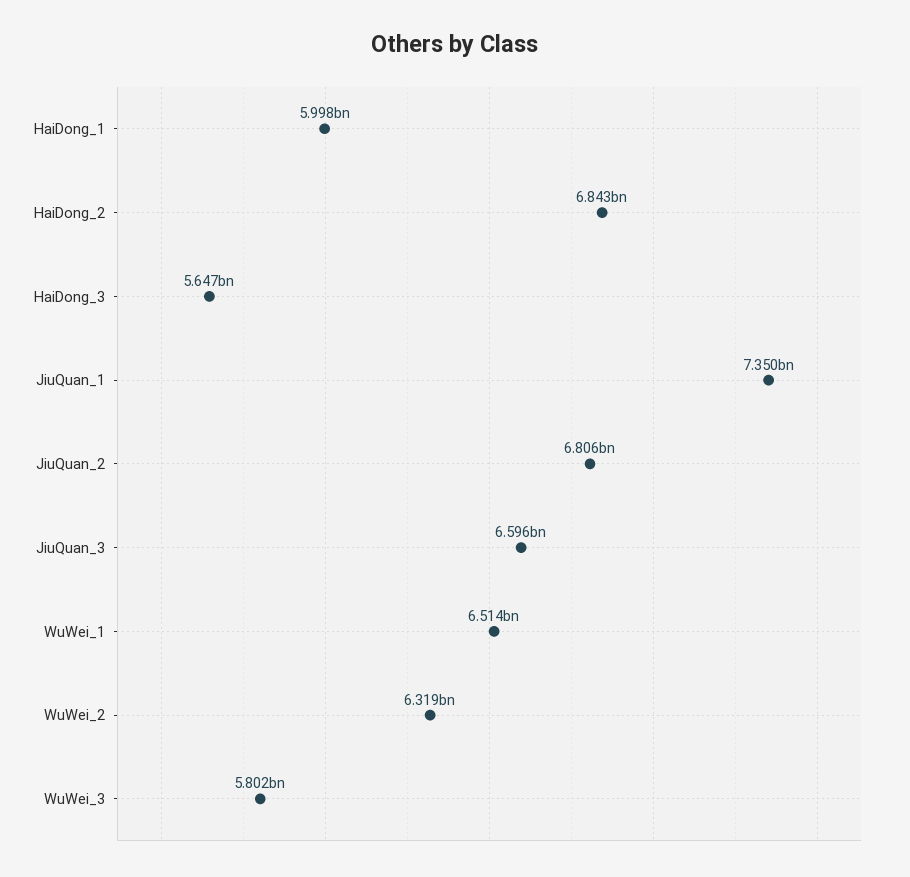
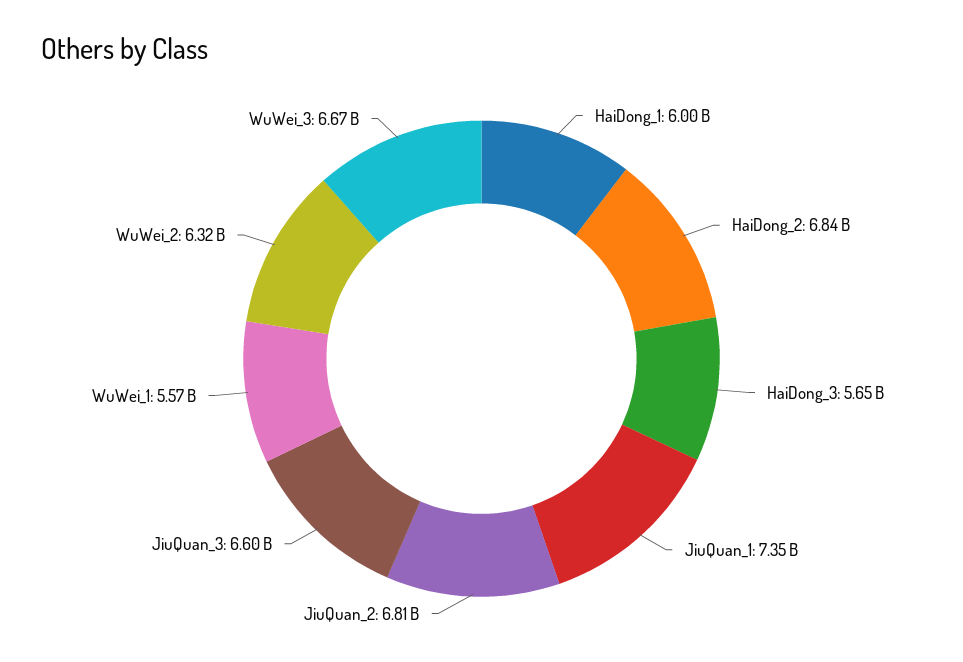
  {
    "HaiDong_1": 5998000000,
    "HaiDong_2": 6843000000,
    "HaiDong_3": 5647000000,
    "JiuQuan_1": 7350000000,
    "JiuQuan_2": 6806000000,
    "JiuQuan_3": 6596000000,
-   "WuWei_1": 6514000000,
+   "WuWei_1": 5570000000,
    "WuWei_2": 6319000000,
-   "WuWei_3": 5802000000
+   "WuWei_3": 6670000000
  }

